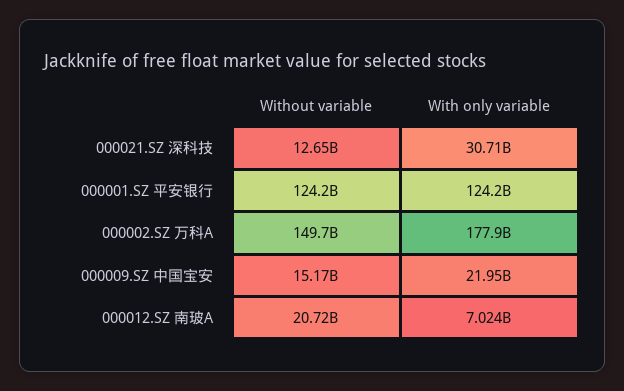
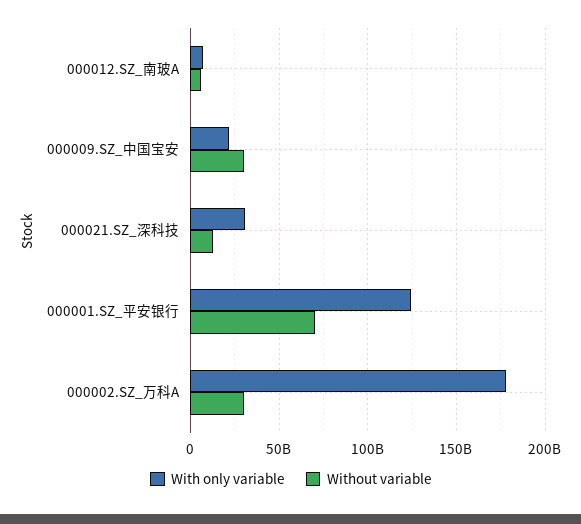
  {
    "Without variable": {
      "000021.SZ 深科技": 12650000000,
-     "000001.SZ 平安银行": 124200000000,
+     "000001.SZ 平安银行": 70000000000,
-     "000002.SZ 万科A": 149700000000,
+     "000002.SZ 万科A": 30000000000,
-     "000009.SZ 中国宝安": 15170000000,
+     "000009.SZ 中国宝安": 30000000000,
-     "000012.SZ 南玻A": 20720000000
+     "000012.SZ 南玻A": 5000000000
    },
    "With only variable": {
      "000021.SZ 深科技": 30710000000,
      "000001.SZ 平安银行": 124200000000,
      "000002.SZ 万科A": 177900000000,
      "000009.SZ 中国宝安": 21950000000,
      "000012.SZ 南玻A": 7024000000
    }
  }

